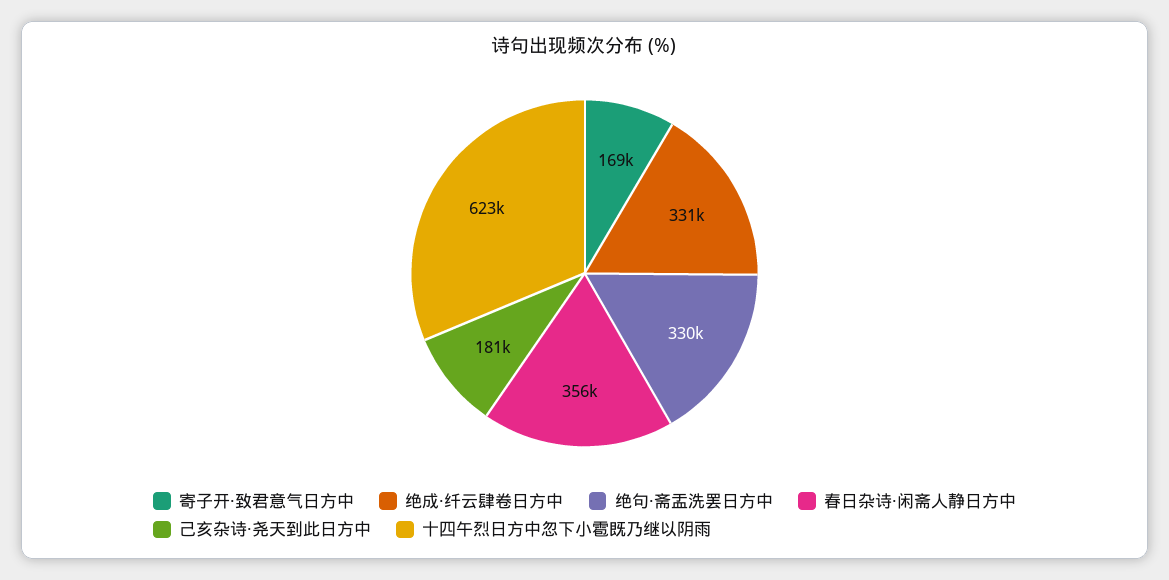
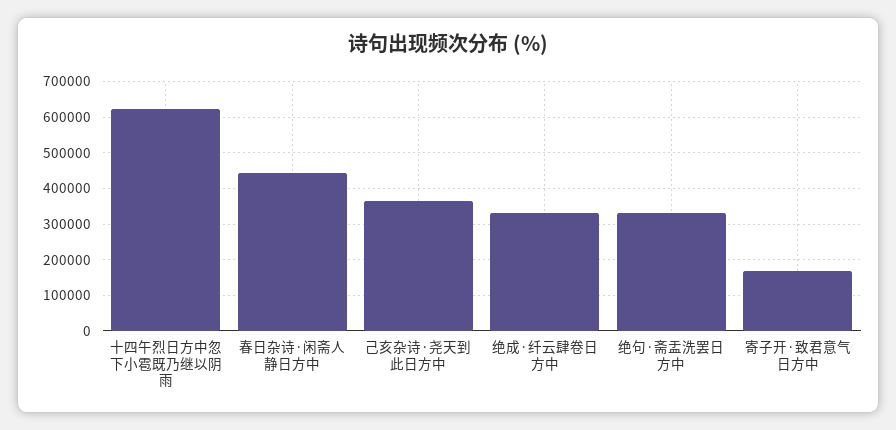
  {
    "寄子开·致君意气日方中": 169000,
    "绝成·纤云肆卷日方中": 331000,
    "绝句·斋盂洗罢日方中": 330000,
-   "春日杂诗·闲斋人静日方中": 356000,
+   "春日杂诗·闲斋人静日方中": 440000,
-   "己亥杂诗·尧天到此日方中": 181000,
+   "己亥杂诗·尧天到此日方中": 360000,
    "十四午烈日方中忽下小雹既乃继以阴雨": 623000
  }

